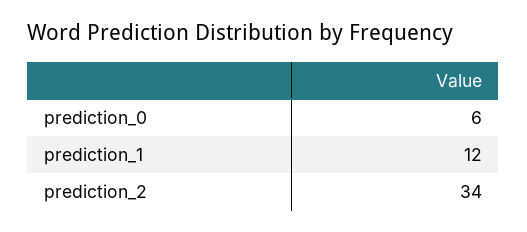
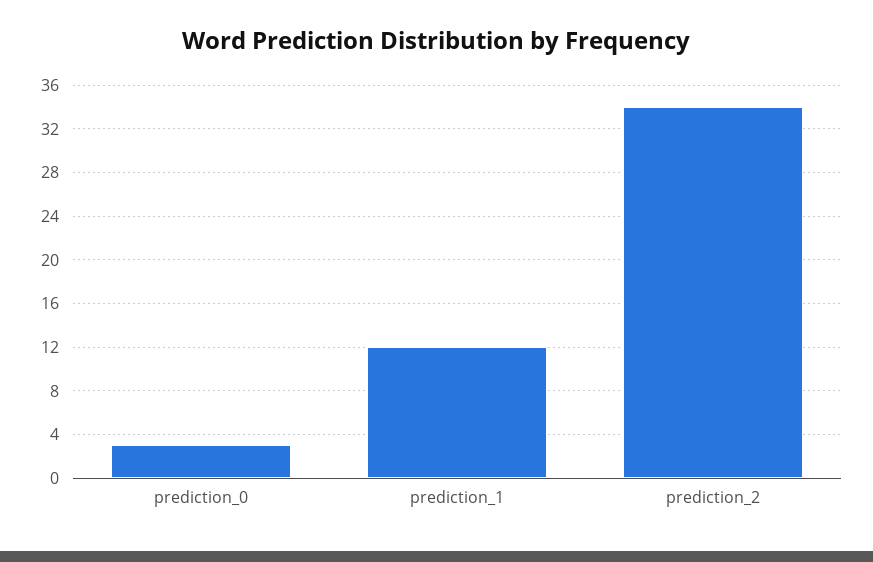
  {
-   "prediction_0": 6,
+   "prediction_0": 3,
    "prediction_1": 12,
    "prediction_2": 34
  }

